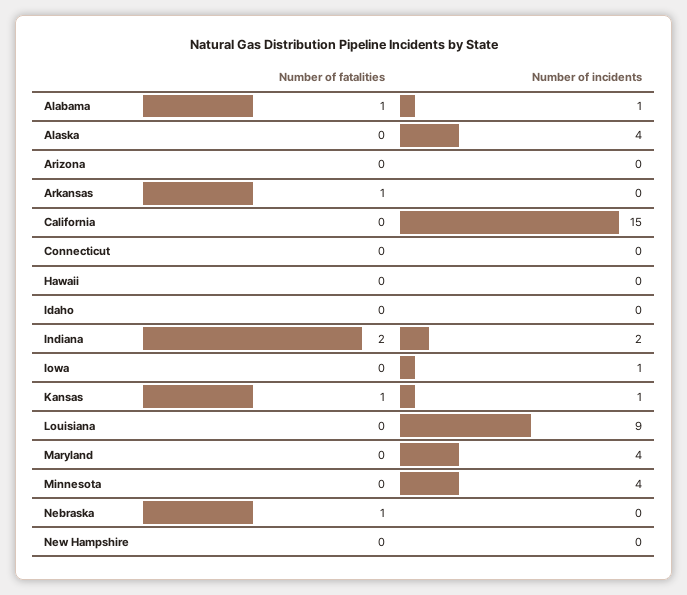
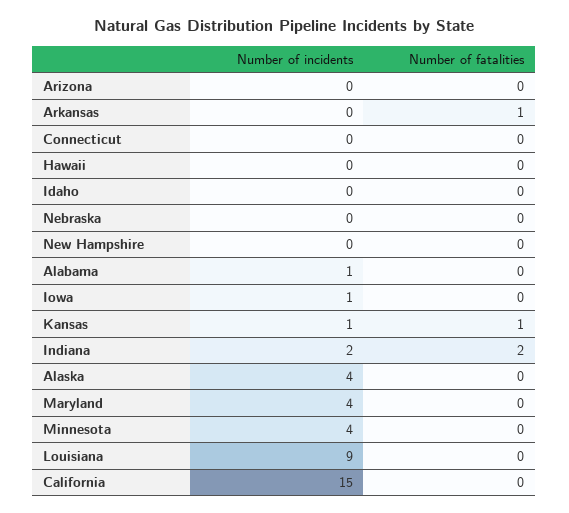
  {
    "Number of fatalities": {
-     "Alabama": 1,
+     "Alabama": 0,
      "Alaska": 0,
      "Arizona": 0,
      "Arkansas": 1,
      "California": 0,
      "Connecticut": 0,
      "Hawaii": 0,
      "Idaho": 0,
      "Indiana": 2,
      "Iowa": 0,
      "Kansas": 1,
      "Louisiana": 0,
      "Maryland": 0,
      "Minnesota": 0,
-     "Nebraska": 1,
+     "Nebraska": 0,
      "New Hampshire": 0
    },
    "Number of incidents": {
      "Alabama": 1,
      "Alaska": 4,
      "Arizona": 0,
      "Arkansas": 0,
      "California": 15,
      "Connecticut": 0,
      "Hawaii": 0,
      "Idaho": 0,
      "Indiana": 2,
      "Iowa": 1,
      "Kansas": 1,
      "Louisiana": 9,
      "Maryland": 4,
      "Minnesota": 4,
      "Nebraska": 0,
      "New Hampshire": 0
    }
  }

